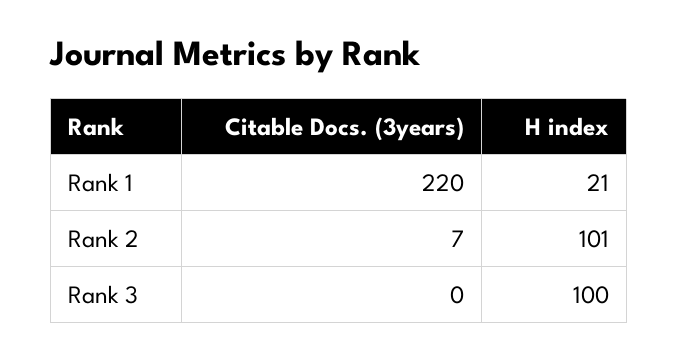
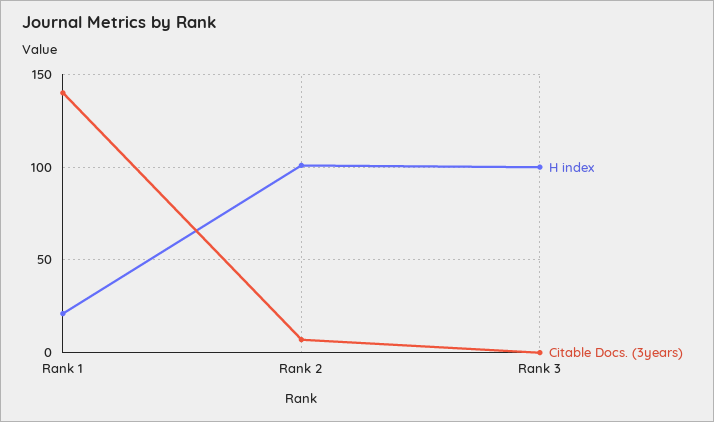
  {
    "Citable Docs. (3years)": {
-     "Rank 1": 220,
+     "Rank 1": 140,
      "Rank 2": 7,
      "Rank 3": 0
    },
    "H index": {
      "Rank 1": 21,
      "Rank 2": 101,
      "Rank 3": 100
    }
  }

